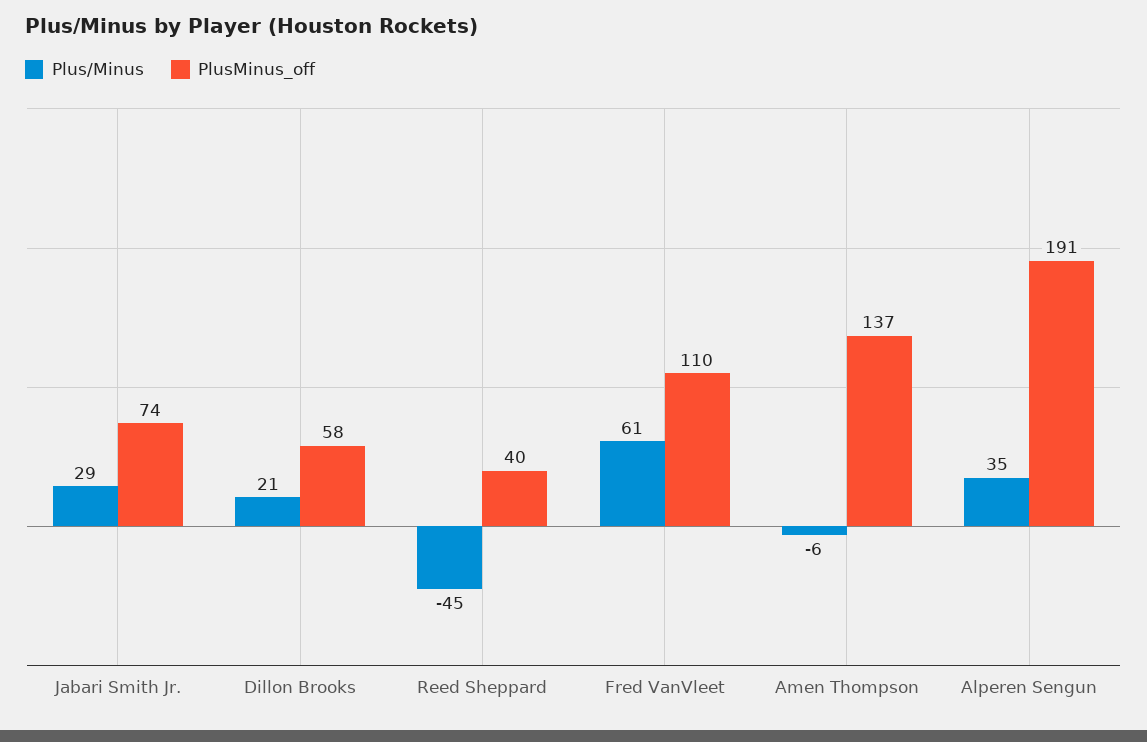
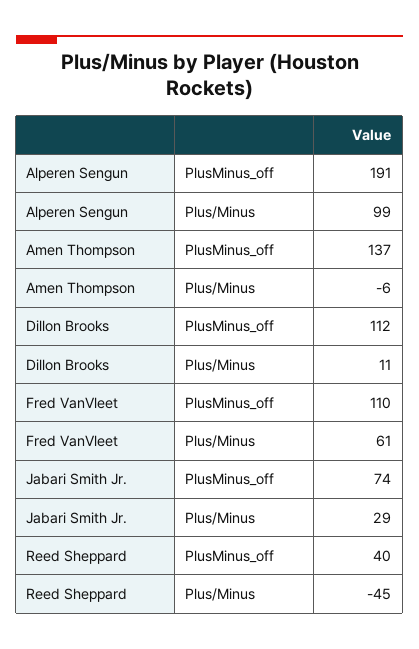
  {
    "Plus/Minus": {
      "Jabari Smith Jr.": 29,
-     "Dillon Brooks": 21,
+     "Dillon Brooks": 11,
      "Reed Sheppard": -45,
      "Fred VanVleet": 61,
      "Amen Thompson": -6,
-     "Alperen Sengun": 35
+     "Alperen Sengun": 99
    },
    "PlusMinus_off": {
      "Jabari Smith Jr.": 74,
-     "Dillon Brooks": 58,
+     "Dillon Brooks": 112,
      "Reed Sheppard": 40,
      "Fred VanVleet": 110,
      "Amen Thompson": 137,
      "Alperen Sengun": 191
    }
  }

